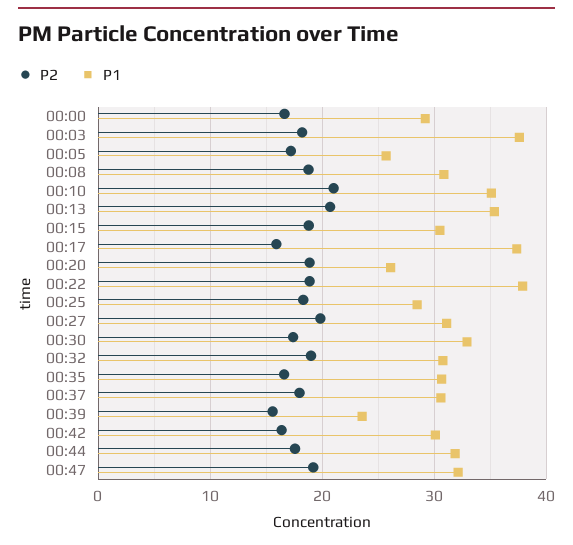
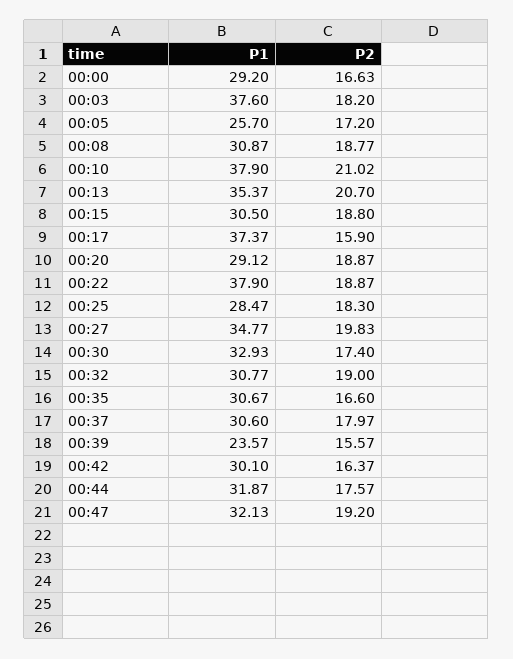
  {
    "P2": {
      "00:00": 16.63,
      "00:03": 18.2,
      "00:05": 17.2,
      "00:08": 18.77,
      "00:10": 21.02,
      "00:13": 20.7,
      "00:15": 18.8,
      "00:17": 15.9,
      "00:20": 18.87,
      "00:22": 18.87,
      "00:25": 18.3,
      "00:27": 19.83,
      "00:30": 17.4,
      "00:32": 19,
      "00:35": 16.6,
      "00:37": 17.97,
      "00:39": 15.57,
      "00:42": 16.37,
      "00:44": 17.57,
      "00:47": 19.2
    },
    "P1": {
      "00:00": 29.2,
      "00:03": 37.6,
      "00:05": 25.7,
      "00:08": 30.87,
-     "00:10": 35,
+     "00:10": 37.9,
      "00:13": 35.37,
      "00:15": 30.5,
      "00:17": 37.37,
-     "00:20": 26,
+     "00:20": 29.12,
      "00:22": 37.9,
      "00:25": 28.47,
-     "00:27": 31,
+     "00:27": 34.77,
      "00:30": 32.93,
      "00:32": 30.77,
      "00:35": 30.67,
      "00:37": 30.6,
      "00:39": 23.57,
      "00:42": 30.1,
      "00:44": 31.87,
      "00:47": 32.13
    }
  }

